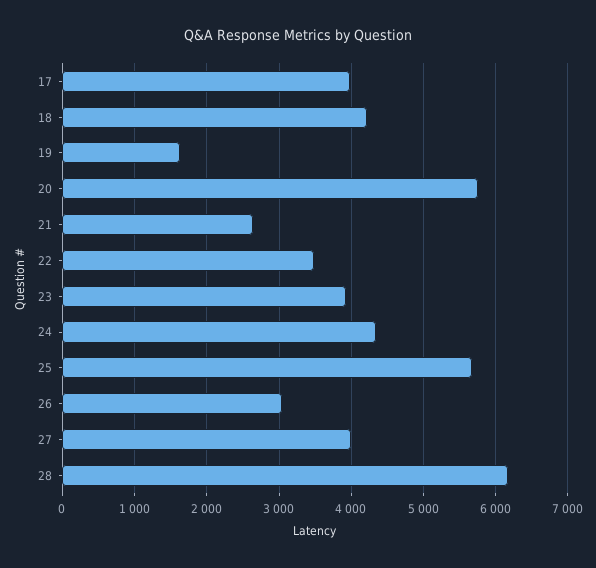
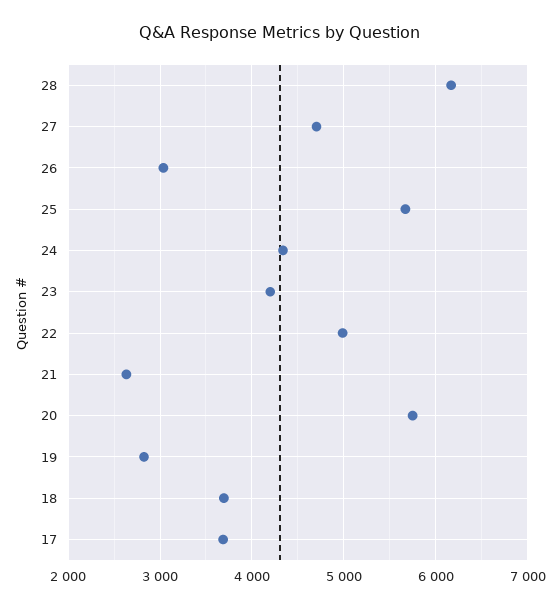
  {
-   "17": 4000,
+   "17": 3700,
-   "18": 4200,
+   "18": 3700,
-   "19": 1600,
+   "19": 2800,
    "20": 5800,
    "21": 2600,
-   "22": 3500,
+   "22": 5000,
-   "23": 3900,
+   "23": 4200,
    "24": 4300,
    "25": 5700,
    "26": 3000,
-   "27": 4000,
+   "27": 4700,
    "28": 6200
  }

